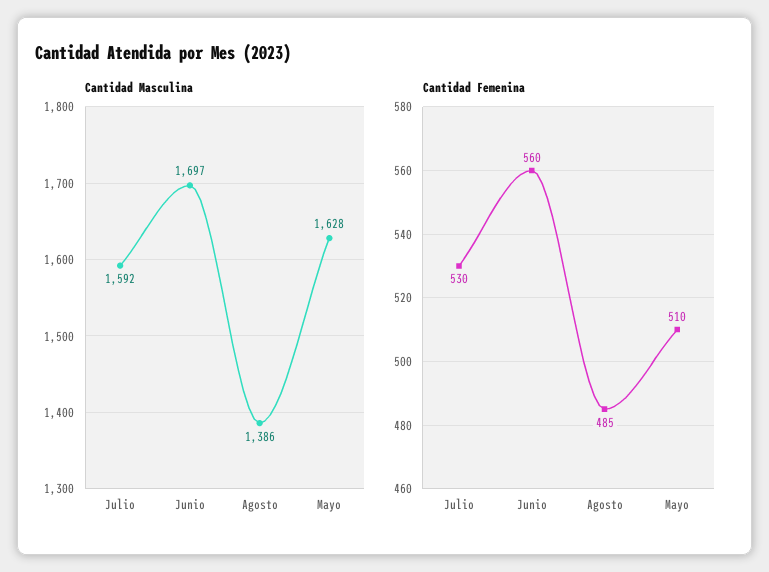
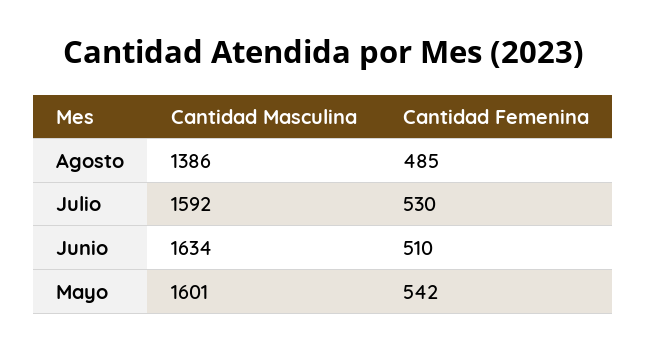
  {
    "Cantidad Masculina": {
      "Julio": 1592,
-     "Junio": 1697,
+     "Junio": 1634,
      "Agosto": 1386,
-     "Mayo": 1628
+     "Mayo": 1601
    },
    "Cantidad Femenina": {
      "Julio": 530,
-     "Junio": 560,
+     "Junio": 510,
      "Agosto": 485,
-     "Mayo": 510
+     "Mayo": 542
    }
  }

